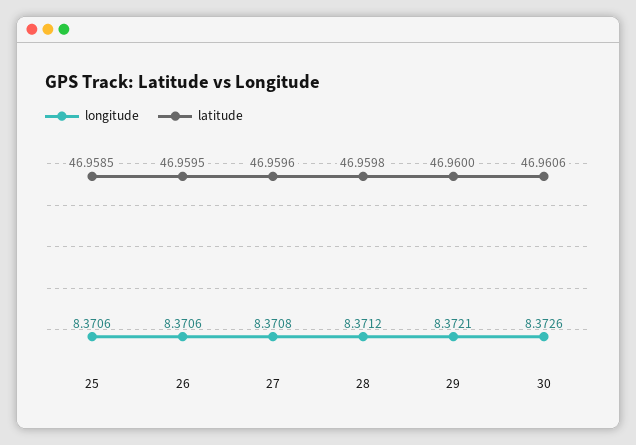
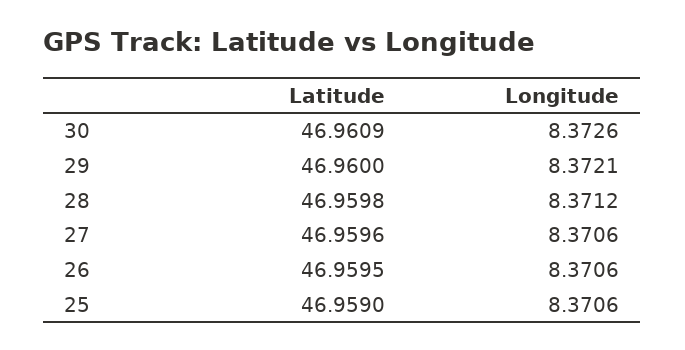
  {
    "longitude": {
      "25": 8.3706,
      "26": 8.3706,
-     "27": 8.3708,
+     "27": 8.3706,
      "28": 8.3712,
      "29": 8.3721,
      "30": 8.3726
    },
    "latitude": {
-     "25": 46.9585,
+     "25": 46.959,
      "26": 46.9595,
      "27": 46.9596,
      "28": 46.9598,
      "29": 46.96,
-     "30": 46.9606
+     "30": 46.9609
    }
  }

